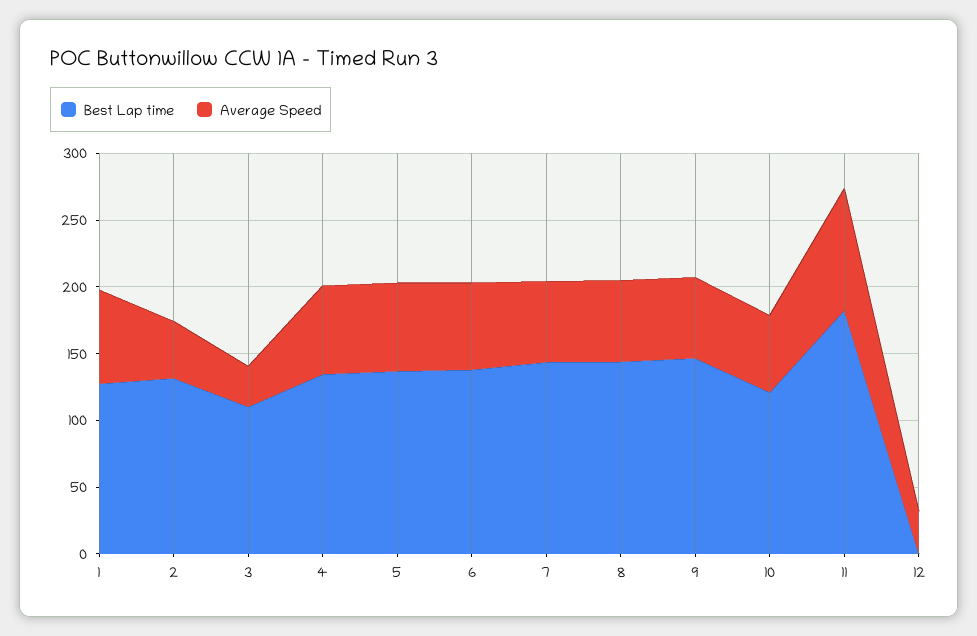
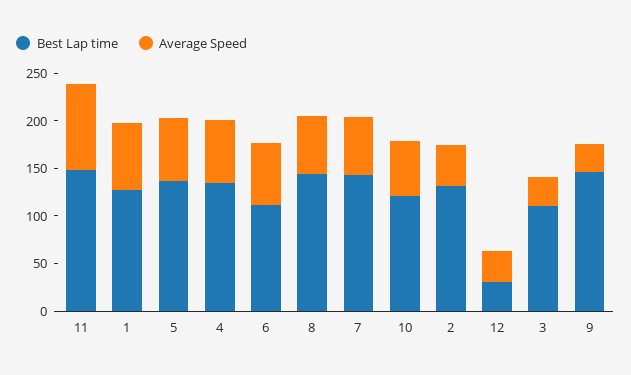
  {
    "Best Lap time": {
      "1": 130,
      "2": 130,
      "3": 110,
      "4": 130,
      "5": 140,
-     "6": 140,
+     "6": 110,
      "7": 140,
      "8": 140,
      "9": 150,
      "10": 120,
-     "11": 180,
+     "11": 150,
-     "12": 0
+     "12": 30
    },
    "Average Speed": {
      "1": 70,
      "2": 40,
      "3": 30,
      "4": 70,
      "5": 70,
      "6": 70,
      "7": 60,
      "8": 60,
-     "9": 60,
+     "9": 30,
      "10": 60,
      "11": 90,
      "12": 30
    }
  }

